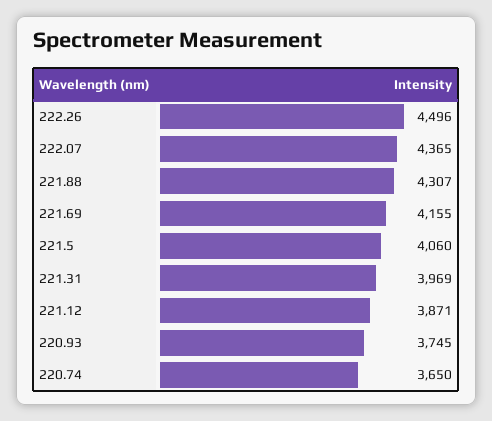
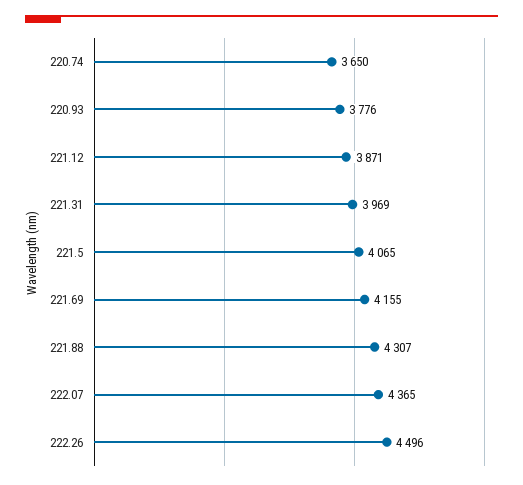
  {
    "222.26": 4496,
    "222.07": 4365,
    "221.88": 4307,
    "221.69": 4155,
-   "221.5": 4060,
+   "221.5": 4065,
    "221.31": 3969,
    "221.12": 3871,
-   "220.93": 3745,
+   "220.93": 3776,
    "220.74": 3650
  }

